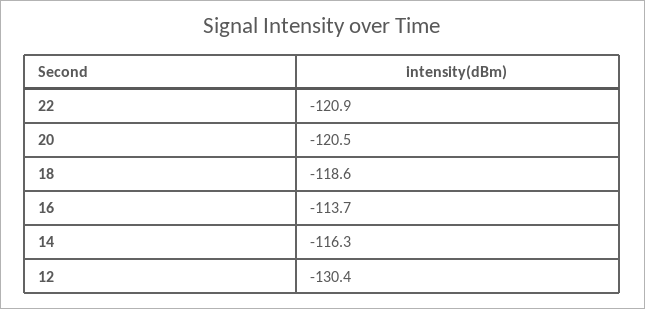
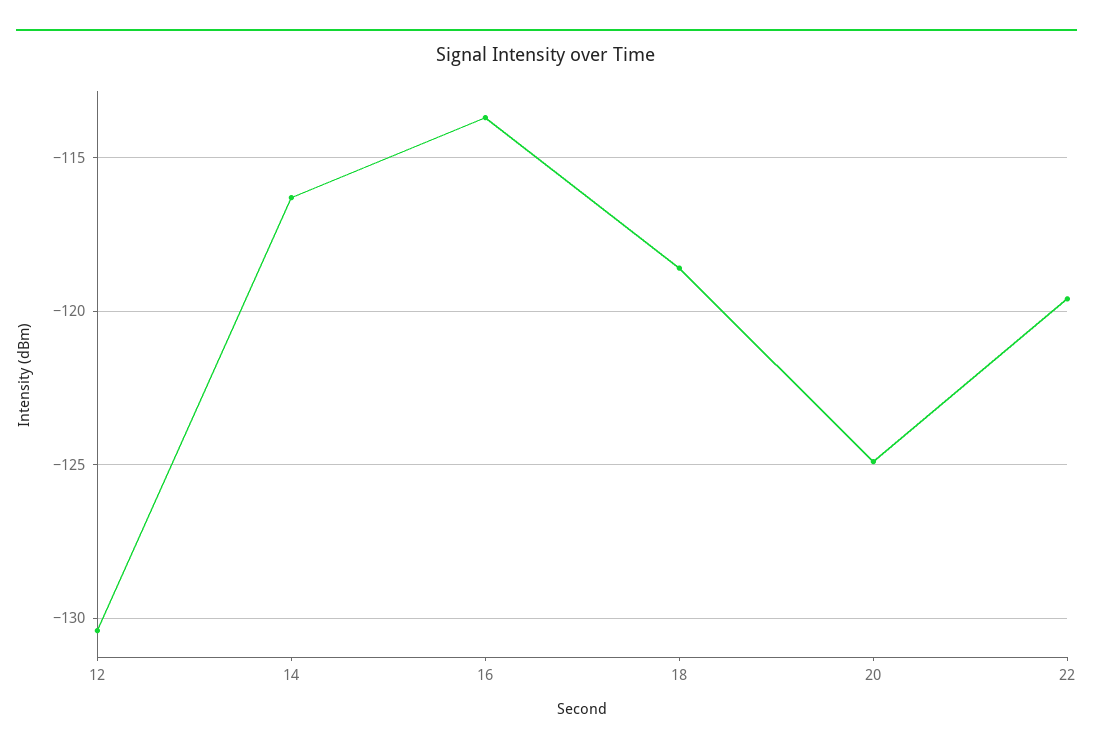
  {
-   "22": -120.9,
+   "22": -119.5,
-   "20": -120.5,
+   "20": -125,
    "18": -118.6,
    "16": -113.7,
    "14": -116.3,
    "12": -130.4
  }

